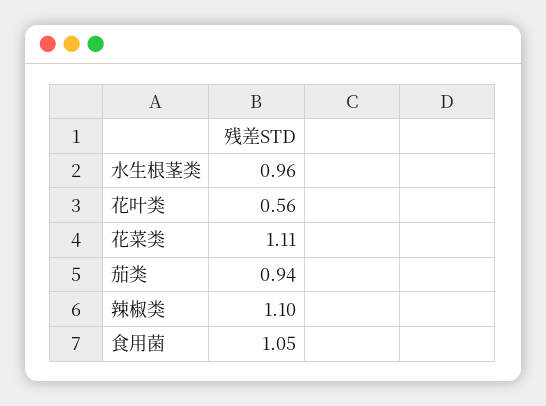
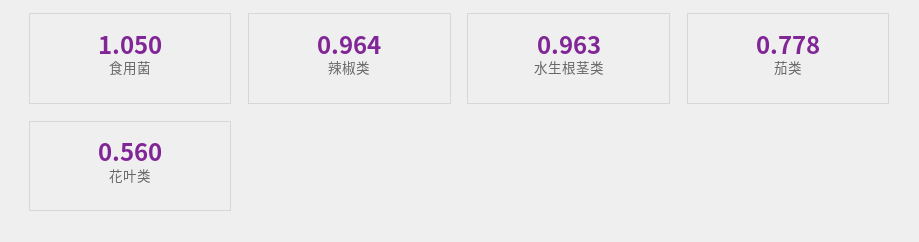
  {
    "水生根茎类": 0.963,
    "花叶类": 0.56,
-   "花菜类": 1.11,
-   "茄类": 0.94,
+   "茄类": 0.778,
-   "辣椒类": 1.1,
+   "辣椒类": 0.964,
    "食用菌": 1.05
  }

